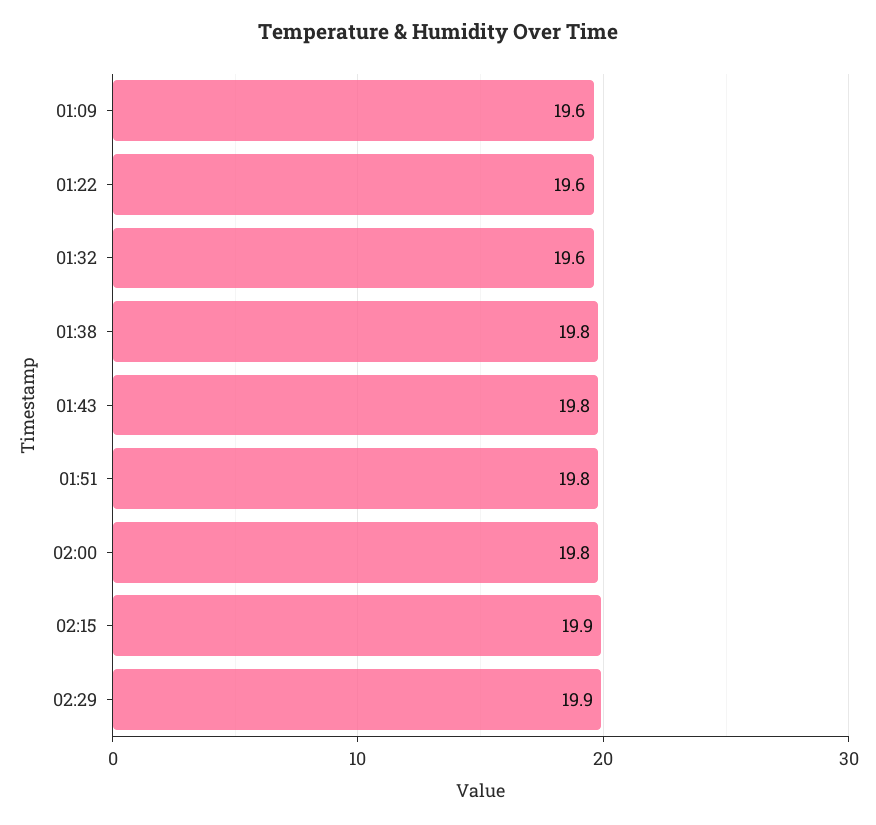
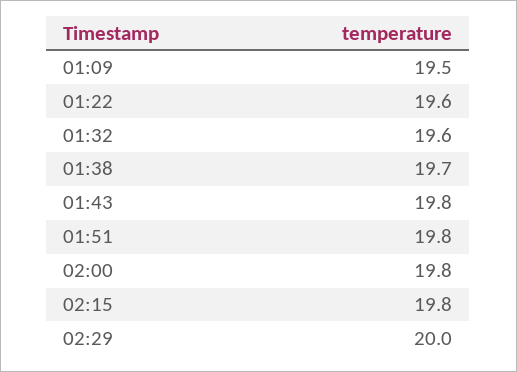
  {
-   "01:09": 19.6,
+   "01:09": 19.5,
    "01:22": 19.6,
    "01:32": 19.6,
-   "01:38": 19.8,
+   "01:38": 19.7,
    "01:43": 19.8,
    "01:51": 19.8,
    "02:00": 19.8,
-   "02:15": 19.9,
+   "02:15": 19.8,
-   "02:29": 19.9
+   "02:29": 20
  }

